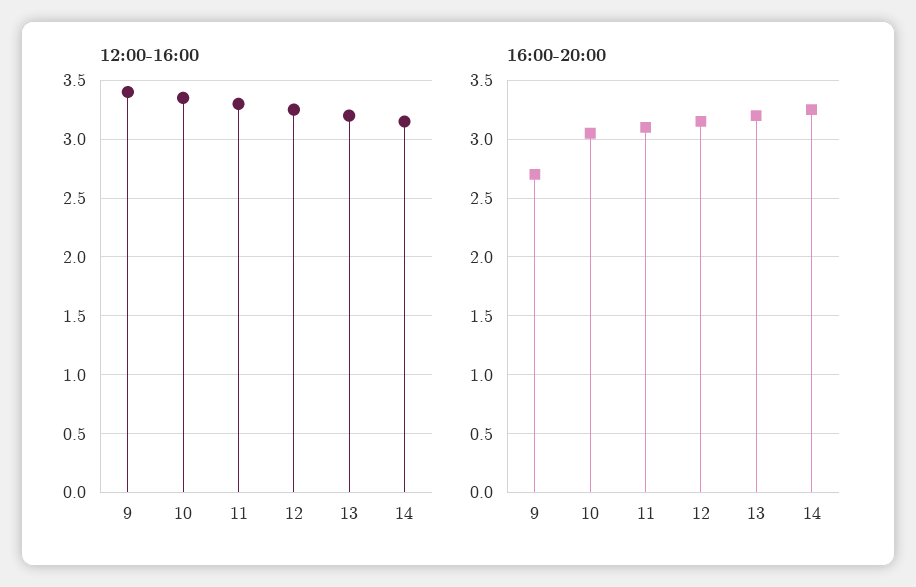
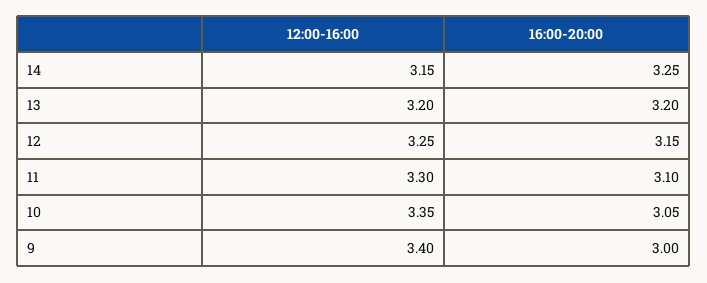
  {
    "12:00-16:00": {
      "9": 3.4,
      "10": 3.35,
      "11": 3.3,
      "12": 3.25,
      "13": 3.2,
      "14": 3.15
    },
    "16:00-20:00": {
-     "9": 2.7,
+     "9": 3,
      "10": 3.05,
      "11": 3.1,
      "12": 3.15,
      "13": 3.2,
      "14": 3.25
    }
  }

